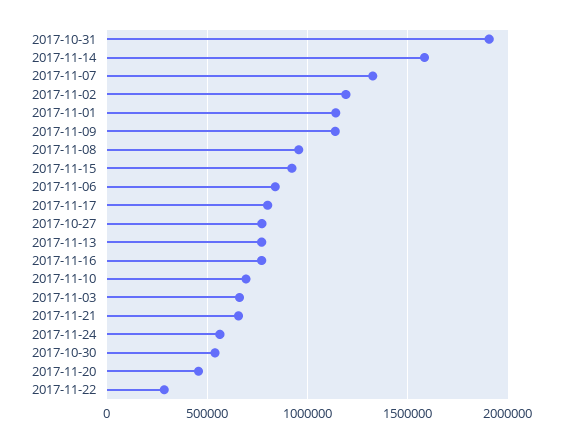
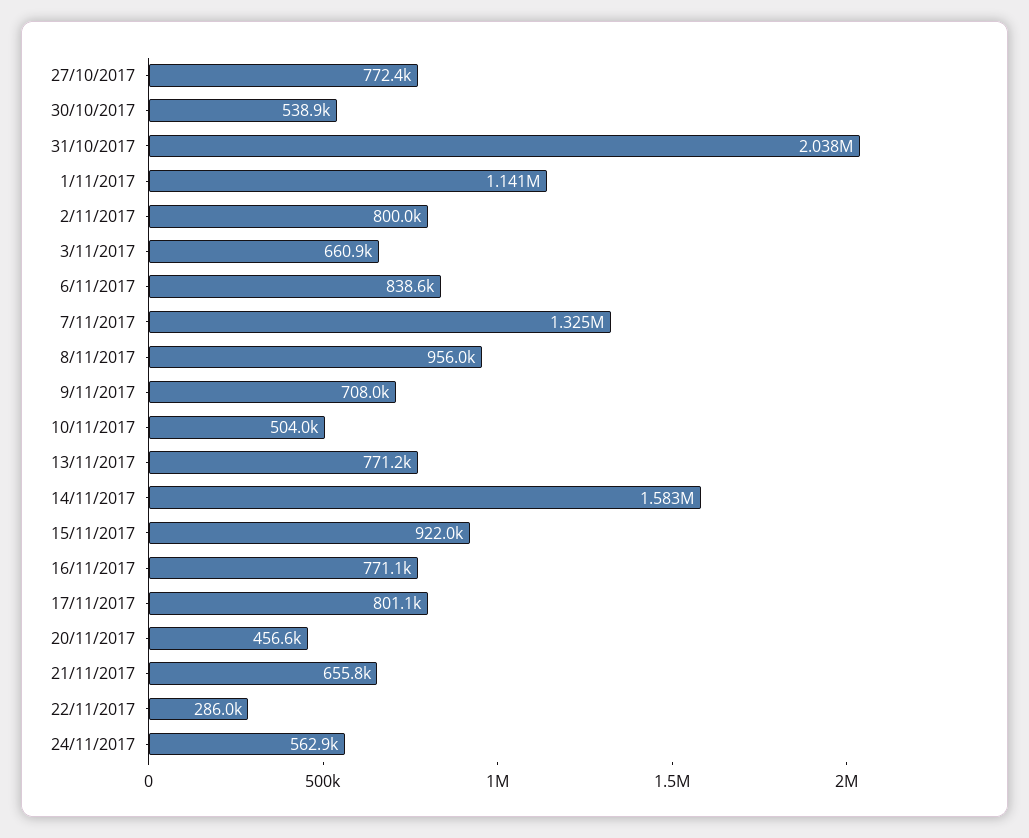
  {
-   "2017-10-31": 1900000,
+   "2017-10-31": 2038000,
    "2017-11-14": 1583000,
    "2017-11-07": 1325000,
-   "2017-11-02": 1200000,
+   "2017-11-02": 800000,
    "2017-11-01": 1141000,
-   "2017-11-09": 1150000,
+   "2017-11-09": 708000,
    "2017-11-08": 956000,
    "2017-11-15": 922000,
    "2017-11-06": 838600,
    "2017-11-17": 801100,
    "2017-10-27": 772400,
    "2017-11-13": 771200,
    "2017-11-16": 771100,
-   "2017-11-10": 700000,
+   "2017-11-10": 504000,
    "2017-11-03": 660900,
    "2017-11-21": 655800,
    "2017-11-24": 562900,
    "2017-10-30": 538900,
    "2017-11-20": 456600,
    "2017-11-22": 286000
  }

